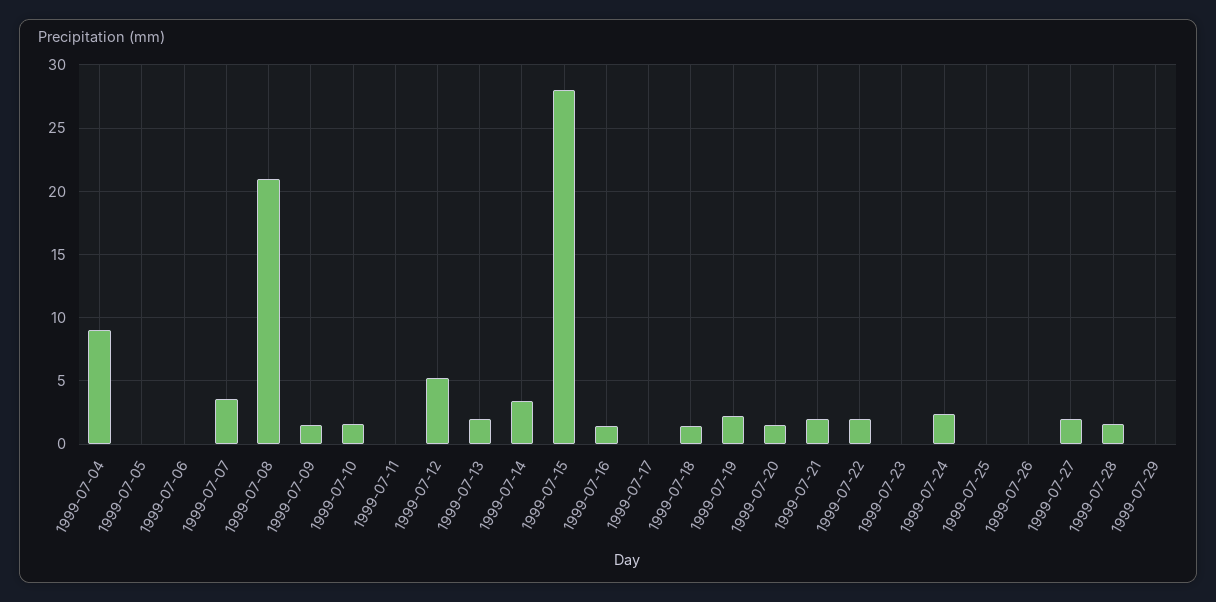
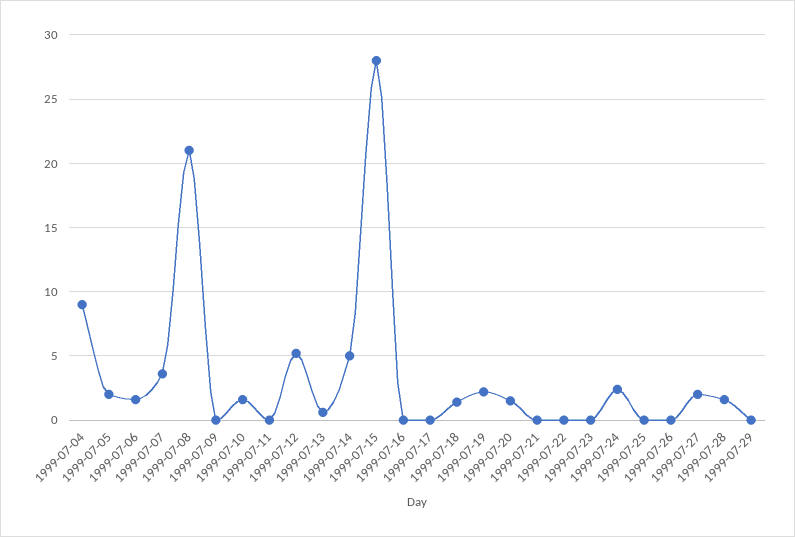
  {
    "1999-07-04": 9,
-   "1999-07-05": 0,
+   "1999-07-05": 2,
-   "1999-07-06": 0,
+   "1999-07-06": 1.5,
    "1999-07-07": 3.5,
    "1999-07-08": 21,
-   "1999-07-09": 1.5,
+   "1999-07-09": 0,
    "1999-07-10": 1.5,
    "1999-07-11": 0,
    "1999-07-12": 5,
-   "1999-07-13": 2,
+   "1999-07-13": 0.5,
-   "1999-07-14": 3.5,
+   "1999-07-14": 5,
    "1999-07-15": 28,
-   "1999-07-16": 1.5,
+   "1999-07-16": 0,
    "1999-07-17": 0,
    "1999-07-18": 1.5,
    "1999-07-19": 2,
    "1999-07-20": 1.5,
-   "1999-07-21": 2,
+   "1999-07-21": 0,
-   "1999-07-22": 2,
+   "1999-07-22": 0,
    "1999-07-23": 0,
    "1999-07-24": 2.5,
    "1999-07-25": 0,
    "1999-07-26": 0,
    "1999-07-27": 2,
    "1999-07-28": 1.5,
    "1999-07-29": 0
  }

